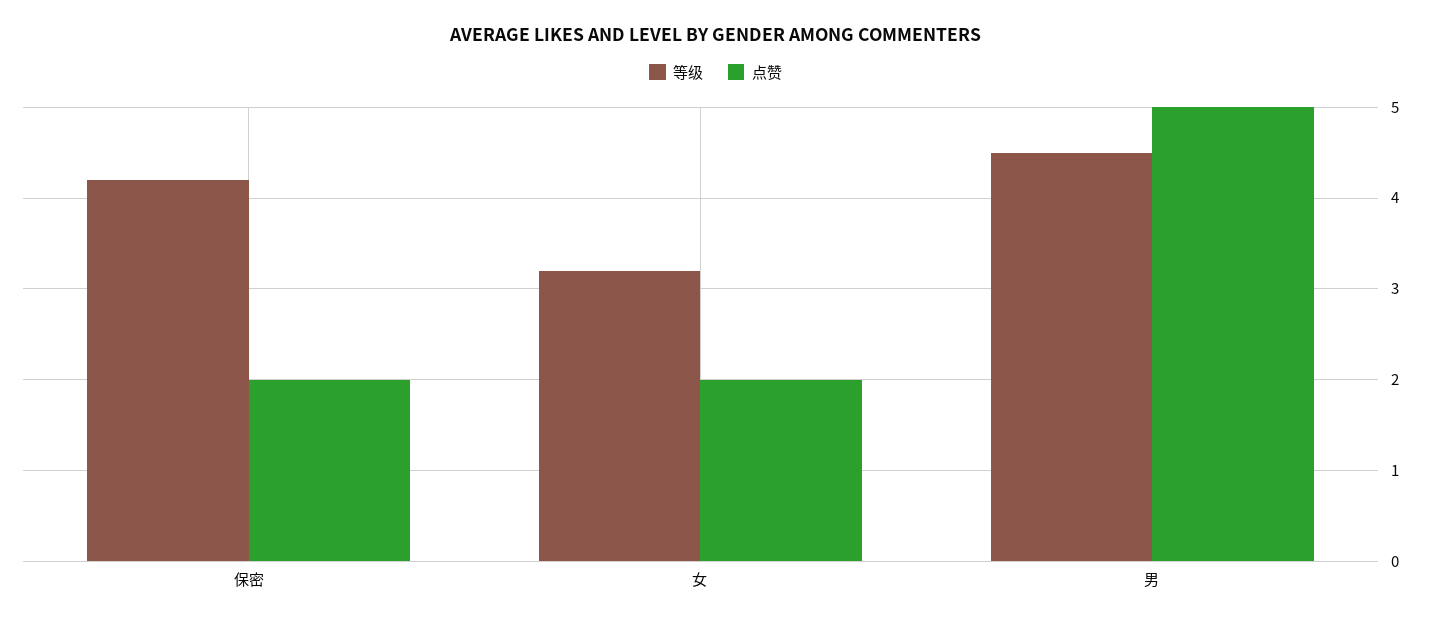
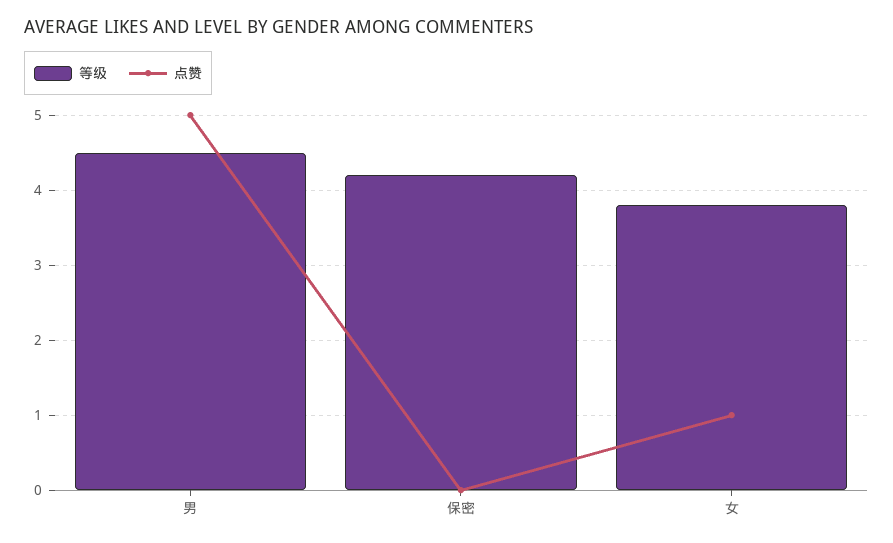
  {
    "等级": {
      "保密": 4.2,
-     "女": 3.2,
+     "女": 3.8,
      "男": 4.5
    },
    "点赞": {
-     "保密": 2,
+     "保密": 0,
-     "女": 2,
+     "女": 1,
      "男": 5
    }
  }

